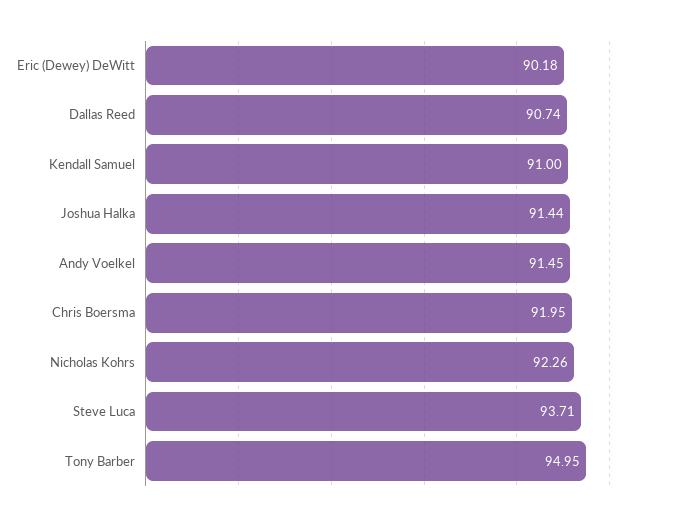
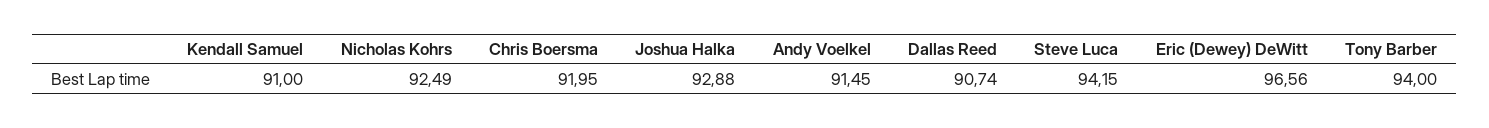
  {
-   "Eric (Dewey) DeWitt": 90.18,
+   "Eric (Dewey) DeWitt": 96.56,
    "Dallas Reed": 90.74,
    "Kendall Samuel": 91,
-   "Joshua Halka": 91.44,
+   "Joshua Halka": 92.88,
    "Andy Voelkel": 91.45,
    "Chris Boersma": 91.95,
-   "Nicholas Kohrs": 92.26,
+   "Nicholas Kohrs": 92.49,
-   "Steve Luca": 93.71,
+   "Steve Luca": 94.15,
-   "Tony Barber": 94.95
+   "Tony Barber": 94
  }

